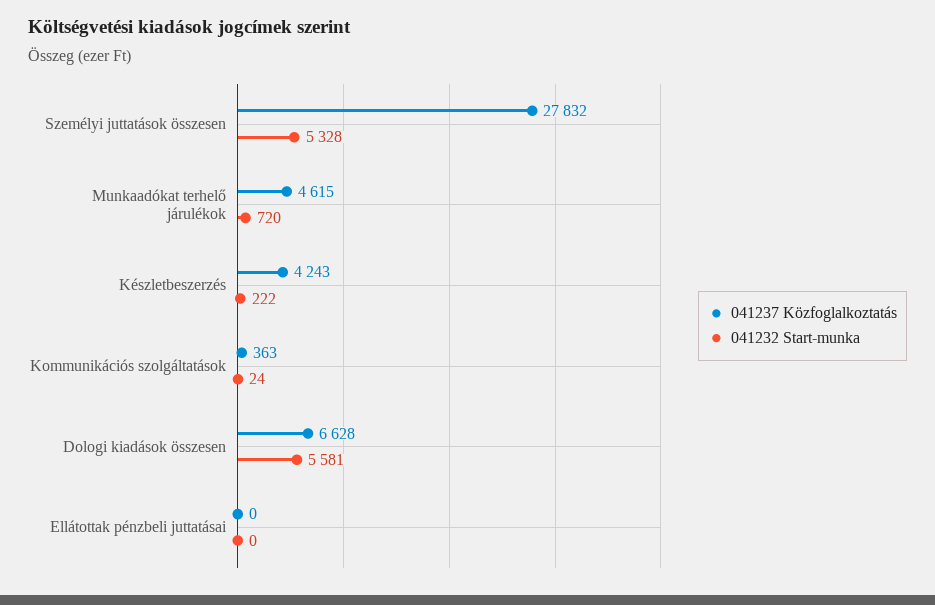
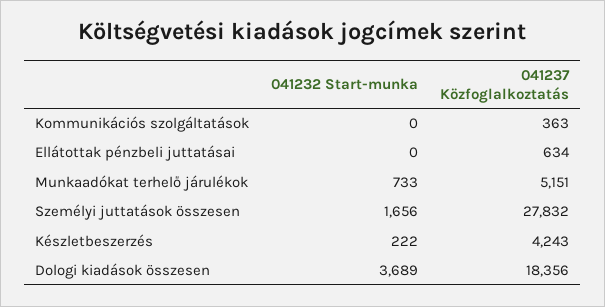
  {
    "041237 Közfoglalkoztatás": {
      "Személyi juttatások összesen": 27832,
-     "Munkaadókat terhelő járulékok": 4615,
+     "Munkaadókat terhelő járulékok": 5151,
      "Készletbeszerzés": 4243,
      "Kommunikációs szolgáltatások": 363,
-     "Dologi kiadások összesen": 6628,
+     "Dologi kiadások összesen": 18356,
-     "Ellátottak pénzbeli juttatásai": 0
+     "Ellátottak pénzbeli juttatásai": 634
    },
    "041232 Start-munka": {
-     "Személyi juttatások összesen": 5328,
+     "Személyi juttatások összesen": 1656,
-     "Munkaadókat terhelő járulékok": 720,
+     "Munkaadókat terhelő járulékok": 733,
      "Készletbeszerzés": 222,
-     "Kommunikációs szolgáltatások": 24,
+     "Kommunikációs szolgáltatások": 0,
-     "Dologi kiadások összesen": 5581,
+     "Dologi kiadások összesen": 3689,
      "Ellátottak pénzbeli juttatásai": 0
    }
  }

